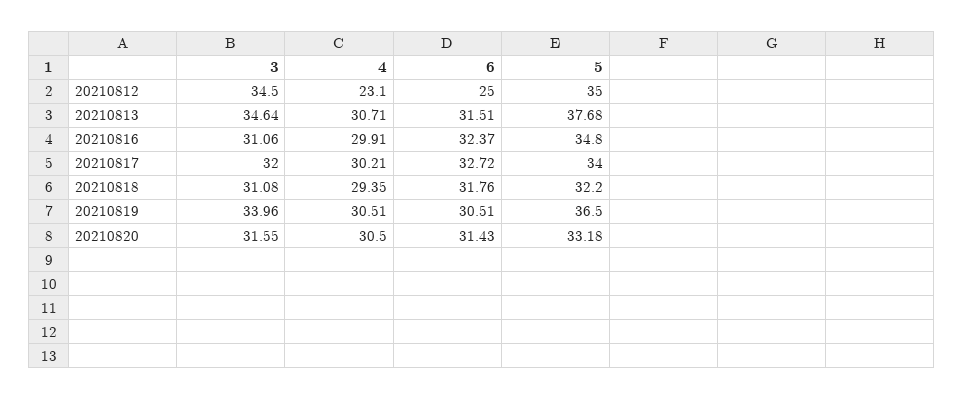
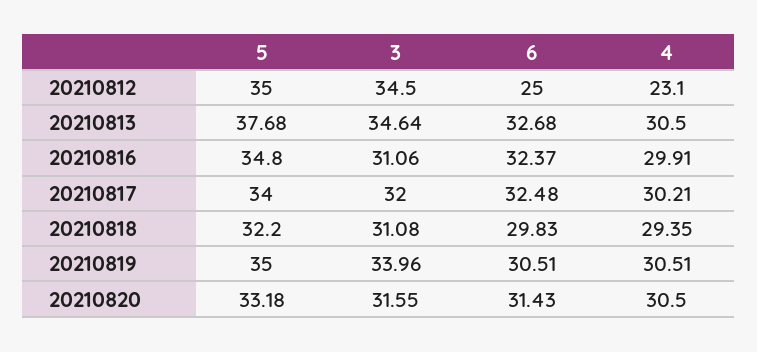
  {
    "3": {
      "20210812": 34.5,
      "20210813": 34.64,
      "20210816": 31.06,
      "20210817": 32,
      "20210818": 31.08,
      "20210819": 33.96,
      "20210820": 31.55
    },
    "4": {
      "20210812": 23.1,
-     "20210813": 30.71,
+     "20210813": 30.5,
      "20210816": 29.91,
      "20210817": 30.21,
      "20210818": 29.35,
      "20210819": 30.51,
      "20210820": 30.5
    },
    "6": {
      "20210812": 25,
-     "20210813": 31.51,
+     "20210813": 32.68,
      "20210816": 32.37,
-     "20210817": 32.72,
+     "20210817": 32.48,
-     "20210818": 31.76,
+     "20210818": 29.83,
      "20210819": 30.51,
      "20210820": 31.43
    },
    "5": {
      "20210812": 35,
      "20210813": 37.68,
      "20210816": 34.8,
      "20210817": 34,
      "20210818": 32.2,
-     "20210819": 36.5,
+     "20210819": 35,
      "20210820": 33.18
    }
  }

